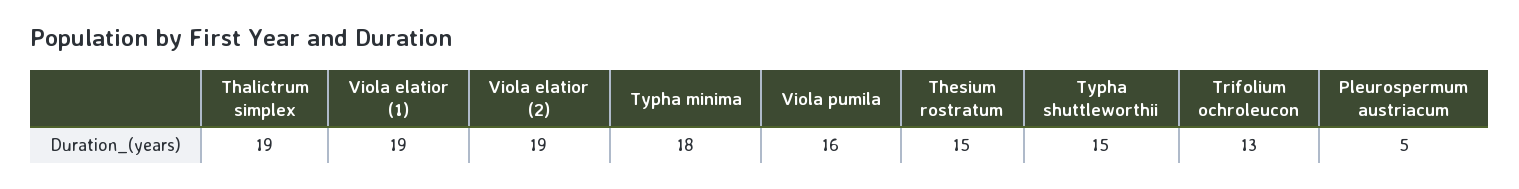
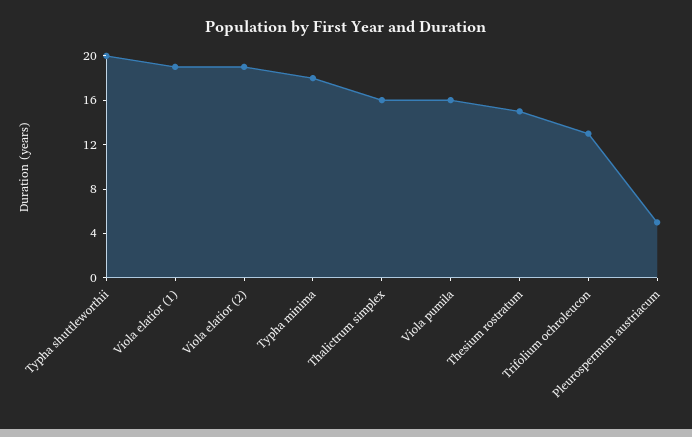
  {
-   "Thalictrum simplex": 19,
+   "Thalictrum simplex": 16,
    "Viola elatior (1)": 19,
    "Viola elatior (2)": 19,
    "Typha minima": 18,
    "Viola pumila": 16,
    "Thesium rostratum": 15,
-   "Typha shuttleworthii": 15,
+   "Typha shuttleworthii": 20,
    "Trifolium ochroleucon": 13,
    "Pleurospermum austriacum": 5
  }

